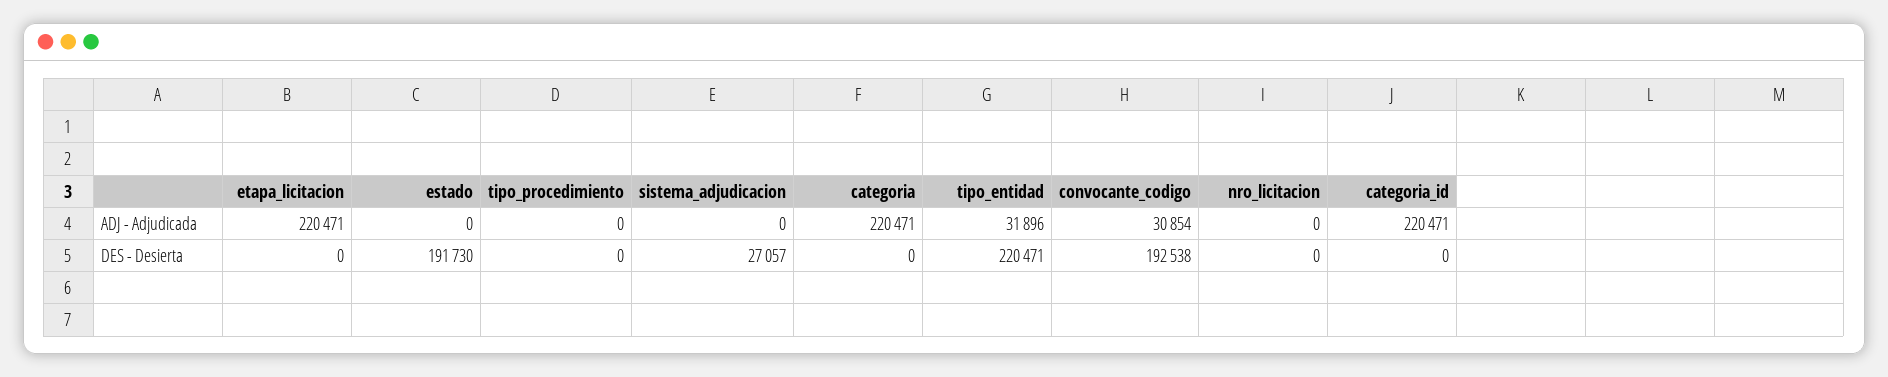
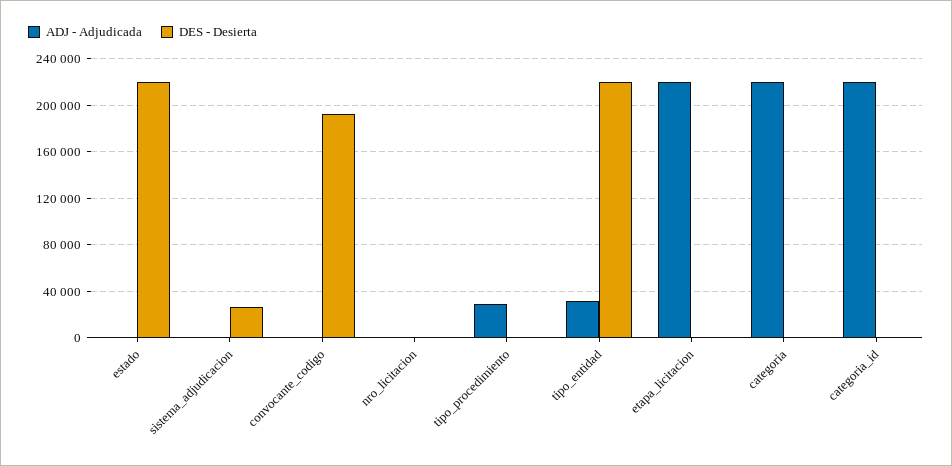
  {
    "ADJ - Adjudicada": {
      "etapa_licitacion": 220471,
      "estado": 0,
-     "tipo_procedimiento": 0,
+     "tipo_procedimiento": 30000,
      "sistema_adjudicacion": 0,
      "categoria": 220471,
      "tipo_entidad": 31896,
-     "convocante_codigo": 30854,
+     "convocante_codigo": 0,
      "nro_licitacion": 0,
      "categoria_id": 220471
    },
    "DES - Desierta": {
      "etapa_licitacion": 0,
-     "estado": 191730,
+     "estado": 220000,
      "tipo_procedimiento": 0,
      "sistema_adjudicacion": 27057,
      "categoria": 0,
      "tipo_entidad": 220471,
      "convocante_codigo": 192538,
      "nro_licitacion": 0,
      "categoria_id": 0
    }
  }

